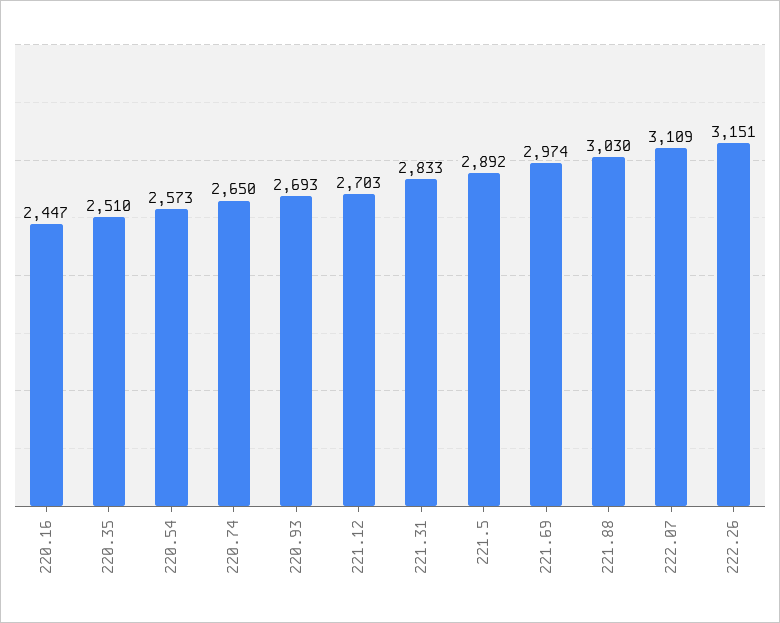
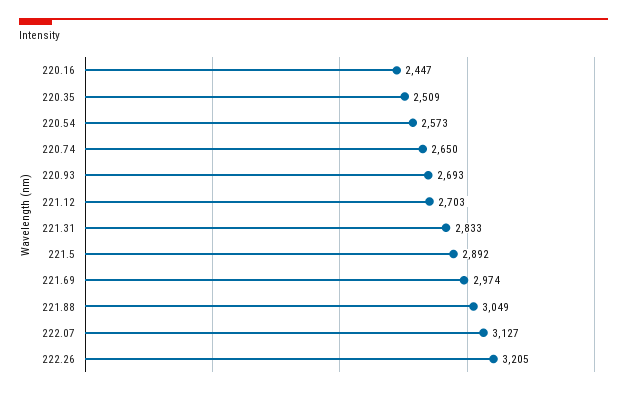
  {
    "220.16": 2447,
-   "220.35": 2510,
+   "220.35": 2509,
    "220.54": 2573,
    "220.74": 2650,
    "220.93": 2693,
    "221.12": 2703,
    "221.31": 2833,
    "221.5": 2892,
    "221.69": 2974,
-   "221.88": 3030,
+   "221.88": 3049,
-   "222.07": 3109,
+   "222.07": 3127,
-   "222.26": 3151
+   "222.26": 3205
  }

